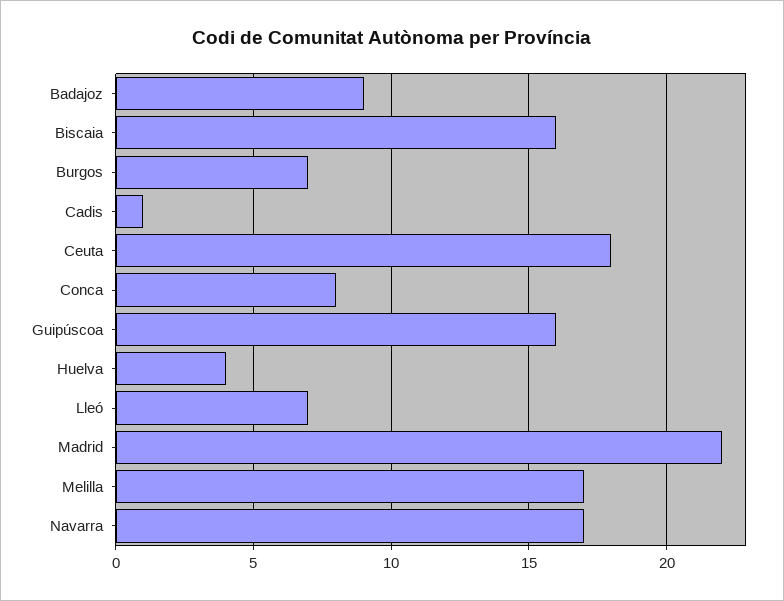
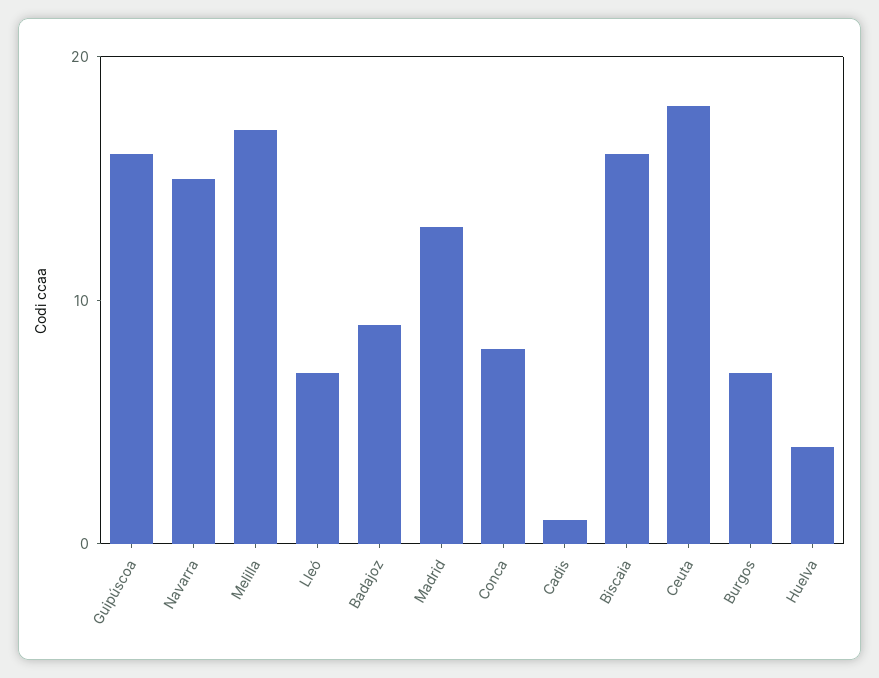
  {
    "Badajoz": 9,
    "Biscaia": 16,
    "Burgos": 7,
    "Cadis": 1,
    "Ceuta": 18,
    "Conca": 8,
    "Guipúscoa": 16,
    "Huelva": 4,
    "Lleó": 7,
-   "Madrid": 22,
+   "Madrid": 13,
    "Melilla": 17,
-   "Navarra": 17
+   "Navarra": 15
  }

